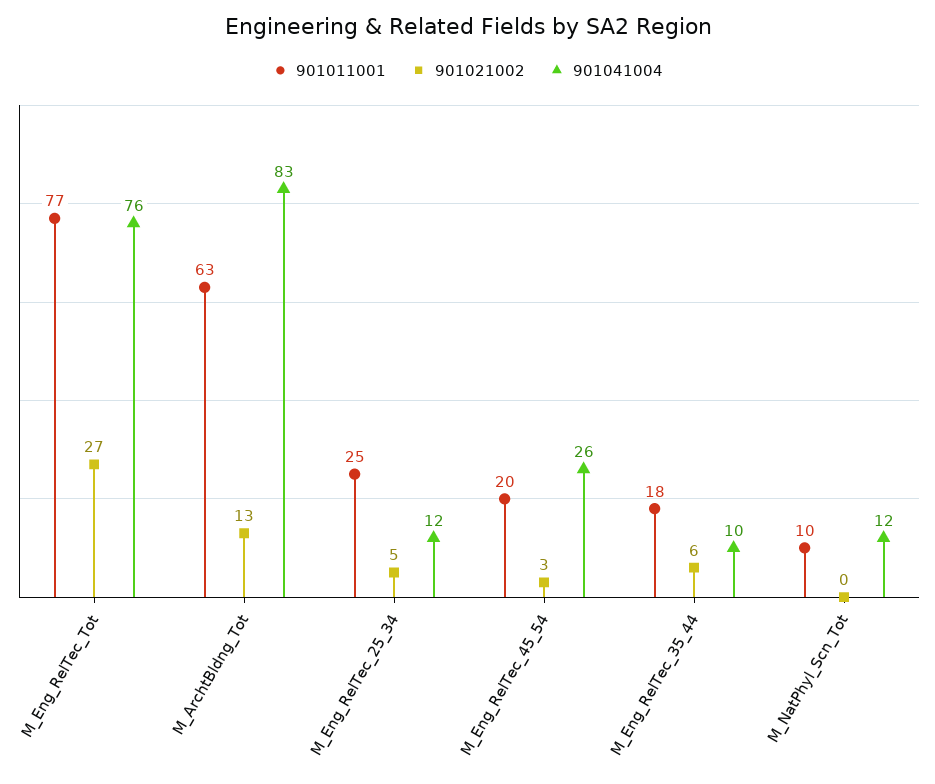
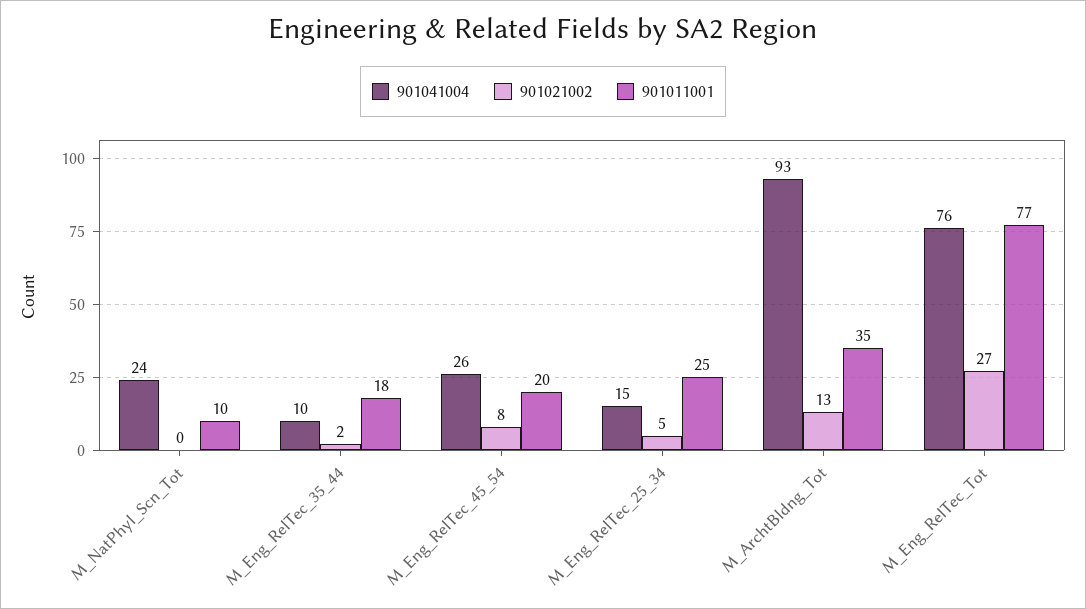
  {
    "901011001": {
      "M_Eng_RelTec_Tot": 77,
-     "M_ArchtBldng_Tot": 63,
+     "M_ArchtBldng_Tot": 35,
      "M_Eng_RelTec_25_34": 25,
      "M_Eng_RelTec_45_54": 20,
      "M_Eng_RelTec_35_44": 18,
      "M_NatPhyl_Scn_Tot": 10
    },
    "901021002": {
      "M_Eng_RelTec_Tot": 27,
      "M_ArchtBldng_Tot": 13,
      "M_Eng_RelTec_25_34": 5,
-     "M_Eng_RelTec_45_54": 3,
+     "M_Eng_RelTec_45_54": 8,
-     "M_Eng_RelTec_35_44": 6,
+     "M_Eng_RelTec_35_44": 2,
      "M_NatPhyl_Scn_Tot": 0
    },
    "901041004": {
      "M_Eng_RelTec_Tot": 76,
-     "M_ArchtBldng_Tot": 83,
+     "M_ArchtBldng_Tot": 93,
-     "M_Eng_RelTec_25_34": 12,
+     "M_Eng_RelTec_25_34": 15,
      "M_Eng_RelTec_45_54": 26,
      "M_Eng_RelTec_35_44": 10,
-     "M_NatPhyl_Scn_Tot": 12
+     "M_NatPhyl_Scn_Tot": 24
    }
  }

